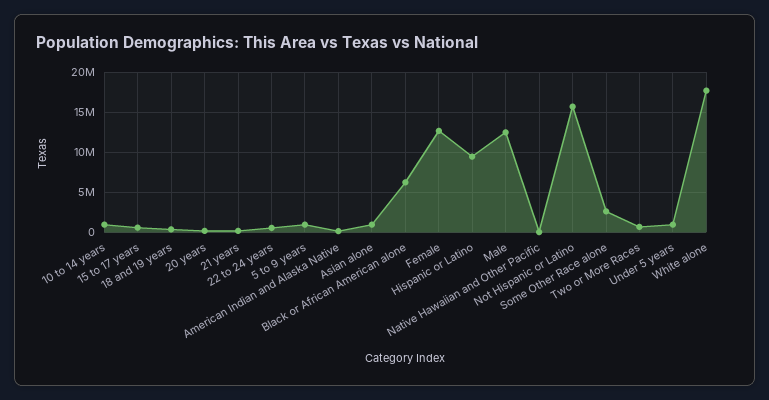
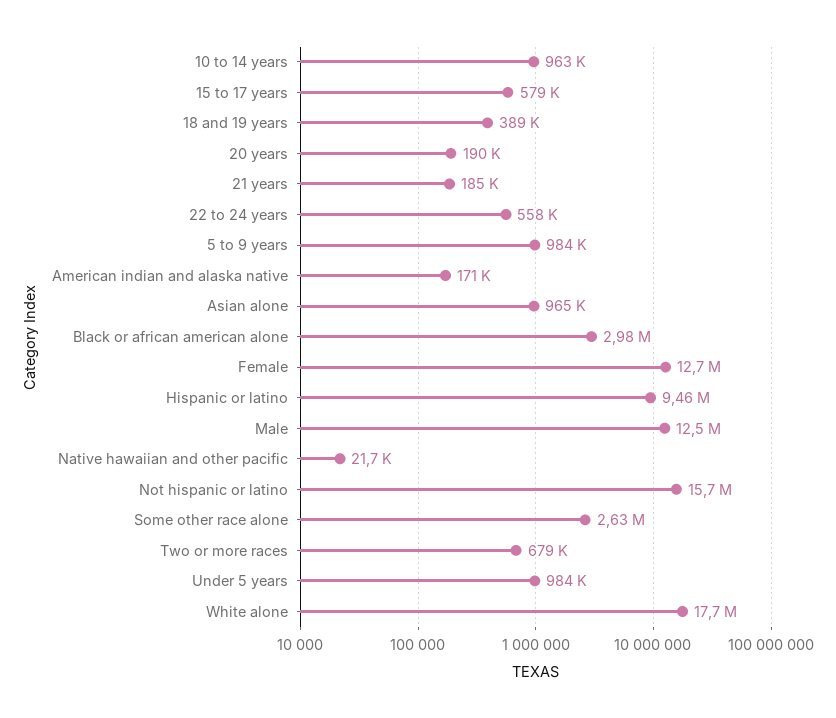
  {
    "10 to 14 years": 963000,
    "15 to 17 years": 579000,
    "18 and 19 years": 389000,
    "20 years": 190000,
    "21 years": 185000,
    "22 to 24 years": 558000,
    "5 to 9 years": 984000,
    "American Indian and Alaska Native": 171000,
    "Asian alone": 965000,
-   "Black or African American alone": 6000000,
+   "Black or African American alone": 2980000,
    "Female": 12700000,
    "Hispanic or Latino": 9460000,
    "Male": 12500000,
    "Native Hawaiian and Other Pacific": 21700,
    "Not Hispanic or Latino": 15700000,
    "Some Other Race alone": 2630000,
    "Two or More Races": 679000,
    "Under 5 years": 984000,
    "White alone": 17700000
  }

